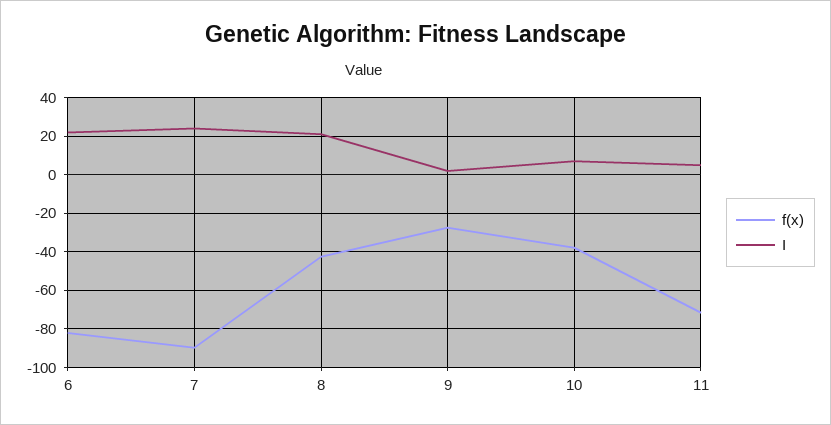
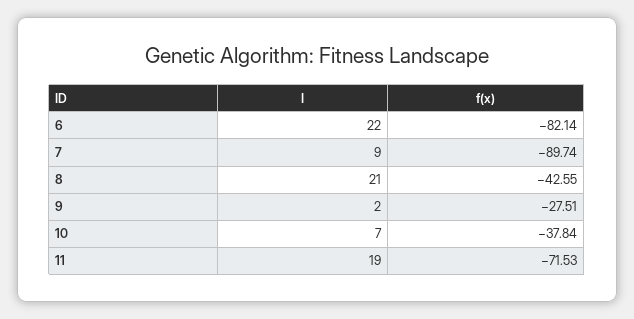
  {
    "f(x)": {
      "6": -82.14,
      "7": -89.74,
      "8": -42.55,
      "9": -27.51,
      "10": -37.84,
      "11": -71.53
    },
    "I": {
      "6": 22,
-     "7": 25,
+     "7": 9,
      "8": 21,
      "9": 2,
      "10": 7,
-     "11": 5
+     "11": 19
    }
  }

